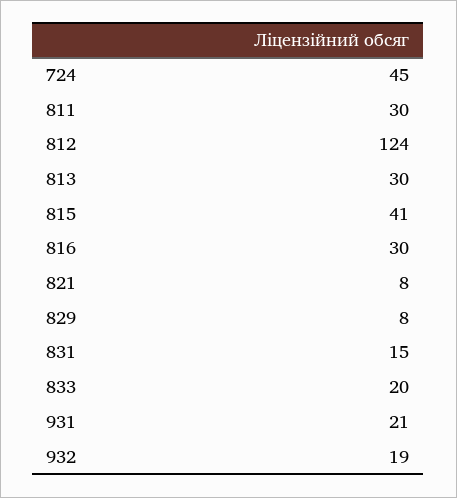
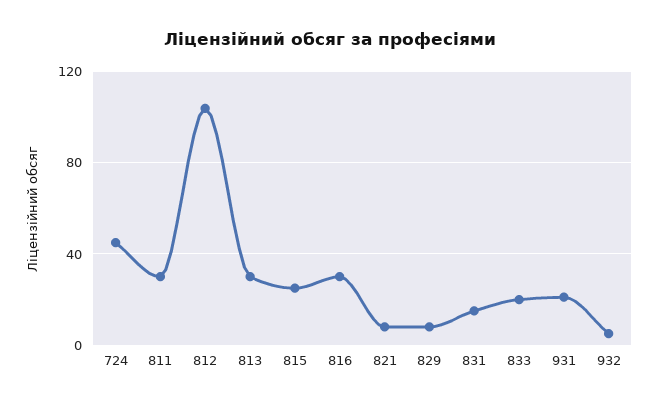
  {
    "724": 45,
    "811": 30,
-   "812": 124,
+   "812": 105,
    "813": 30,
-   "815": 41,
+   "815": 25,
    "816": 30,
    "821": 8,
    "829": 8,
    "831": 15,
    "833": 20,
    "931": 21,
-   "932": 19
+   "932": 5
  }

